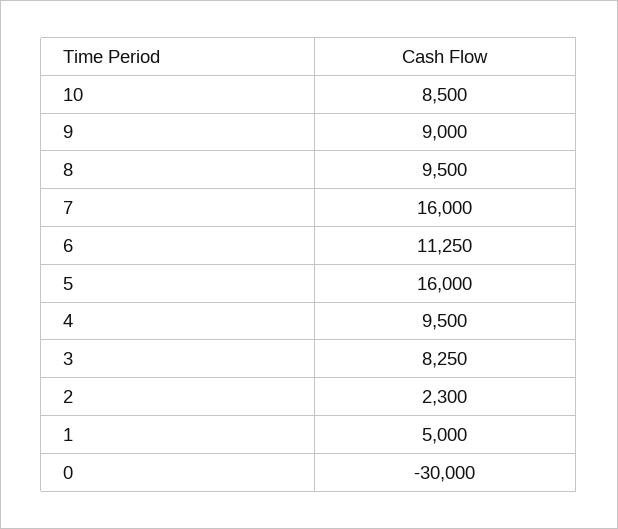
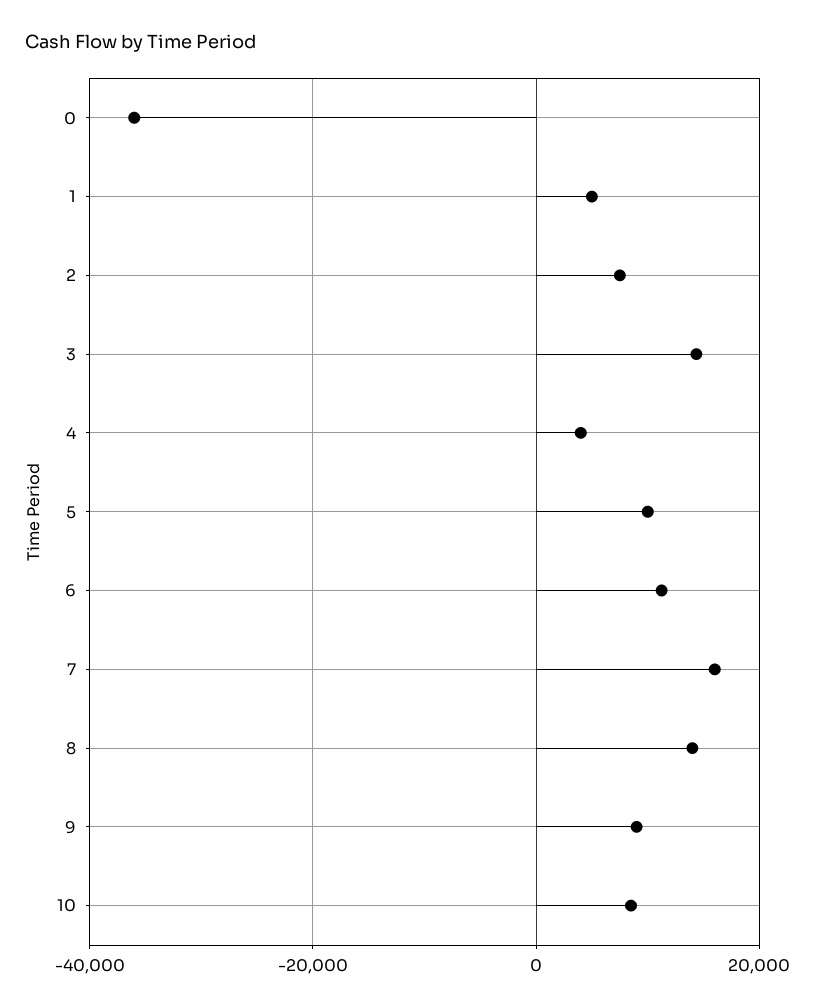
  {
    "10": 8500,
    "9": 9000,
-   "8": 9500,
+   "8": 14000,
    "7": 16000,
    "6": 11250,
-   "5": 16000,
+   "5": 10000,
-   "4": 9500,
+   "4": 4000,
-   "3": 8250,
+   "3": 14000,
-   "2": 2300,
+   "2": 8000,
    "1": 5000,
-   "0": -30000
+   "0": -36000
  }

